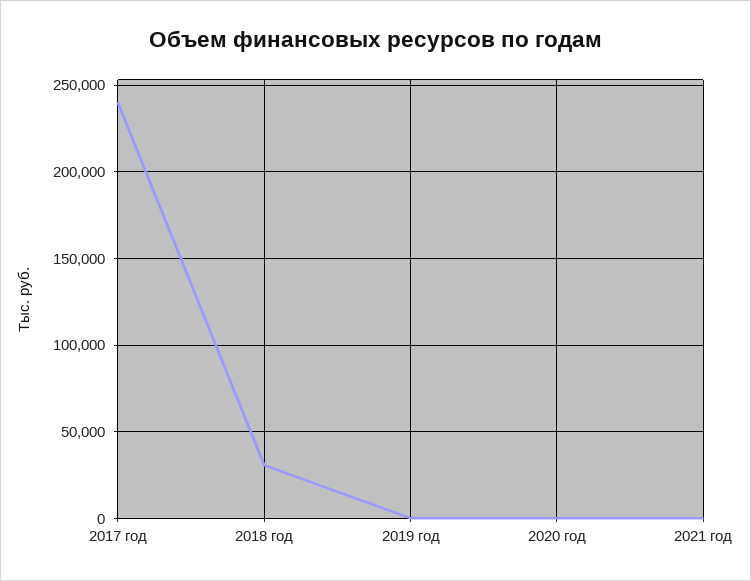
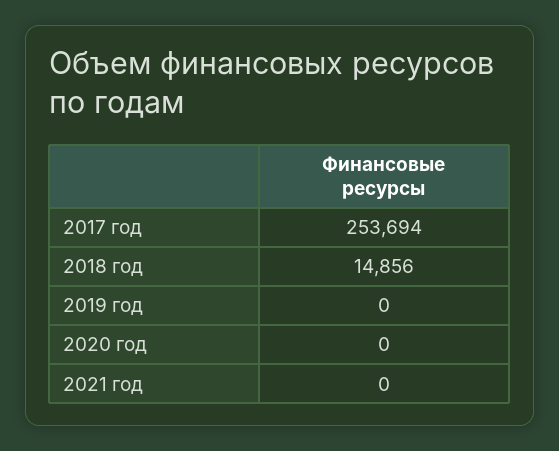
  {
-   "2017 год": 240000,
+   "2017 год": 253694,
-   "2018 год": 30000,
+   "2018 год": 14856,
    "2019 год": 0,
    "2020 год": 0,
    "2021 год": 0
  }

